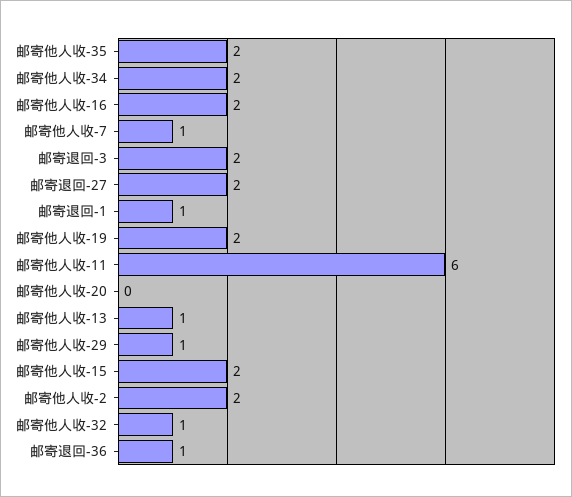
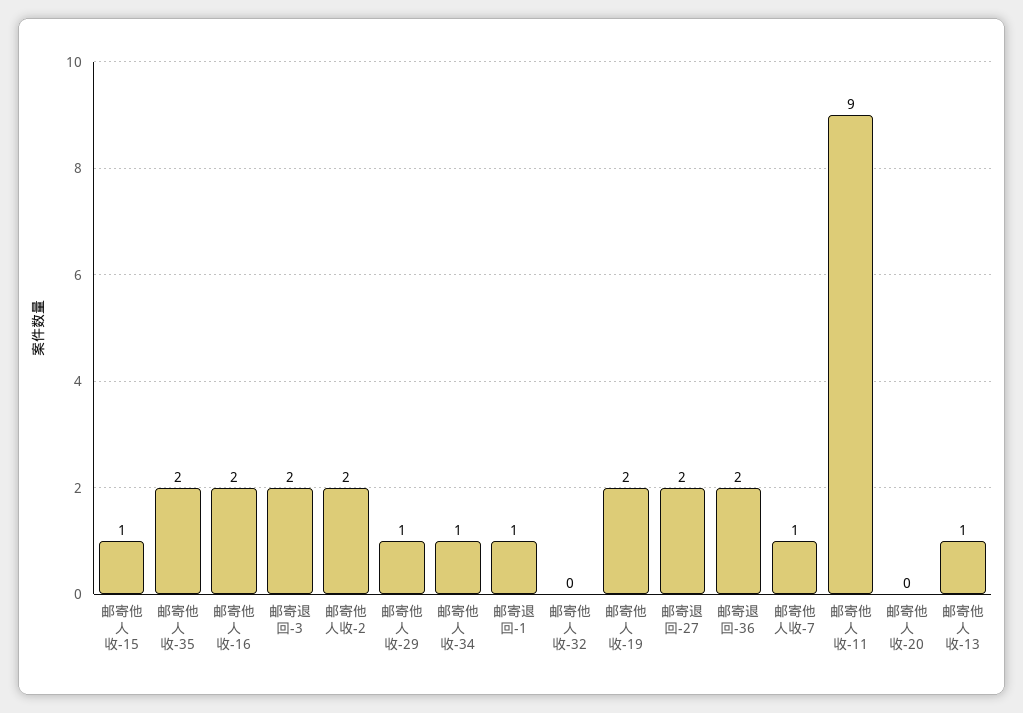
  {
    "邮寄他人收-35": 2,
-   "邮寄他人收-34": 2,
+   "邮寄他人收-34": 1,
    "邮寄他人收-16": 2,
    "邮寄他人收-7": 1,
    "邮寄退回-3": 2,
    "邮寄退回-27": 2,
    "邮寄退回-1": 1,
    "邮寄他人收-19": 2,
-   "邮寄他人收-11": 6,
+   "邮寄他人收-11": 9,
    "邮寄他人收-20": 0,
    "邮寄他人收-13": 1,
    "邮寄他人收-29": 1,
-   "邮寄他人收-15": 2,
+   "邮寄他人收-15": 1,
    "邮寄他人收-2": 2,
-   "邮寄他人收-32": 1,
+   "邮寄他人收-32": 0,
-   "邮寄退回-36": 1
+   "邮寄退回-36": 2
  }

